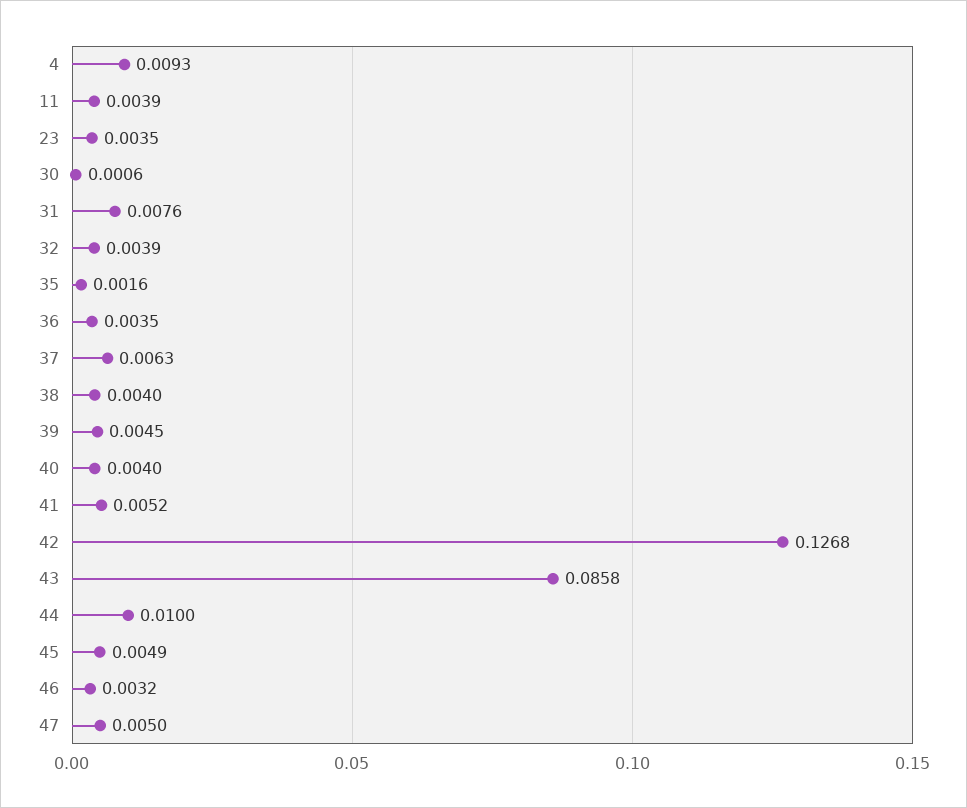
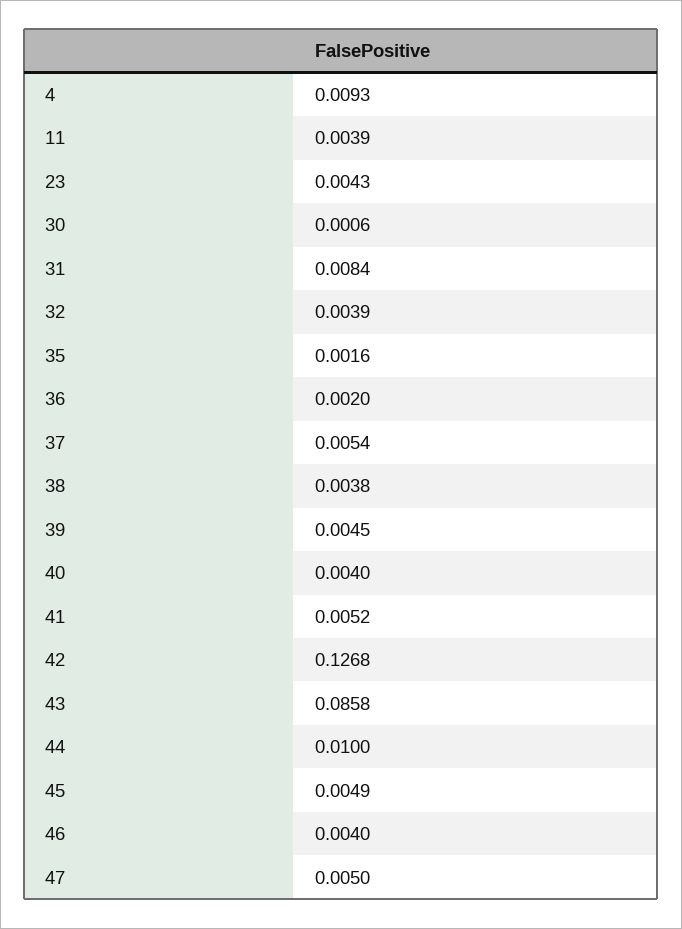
  {
    "4": 0.0093,
    "11": 0.0039,
-   "23": 0.0035,
+   "23": 0.0043,
    "30": 0.0006,
-   "31": 0.0076,
+   "31": 0.0084,
    "32": 0.0039,
    "35": 0.0016,
-   "36": 0.0035,
+   "36": 0.002,
-   "37": 0.0063,
+   "37": 0.0054,
-   "38": 0.004,
+   "38": 0.0038,
    "39": 0.0045,
    "40": 0.004,
    "41": 0.0052,
    "42": 0.1268,
    "43": 0.0858,
    "44": 0.01,
    "45": 0.0049,
-   "46": 0.0032,
+   "46": 0.004,
    "47": 0.005
  }

